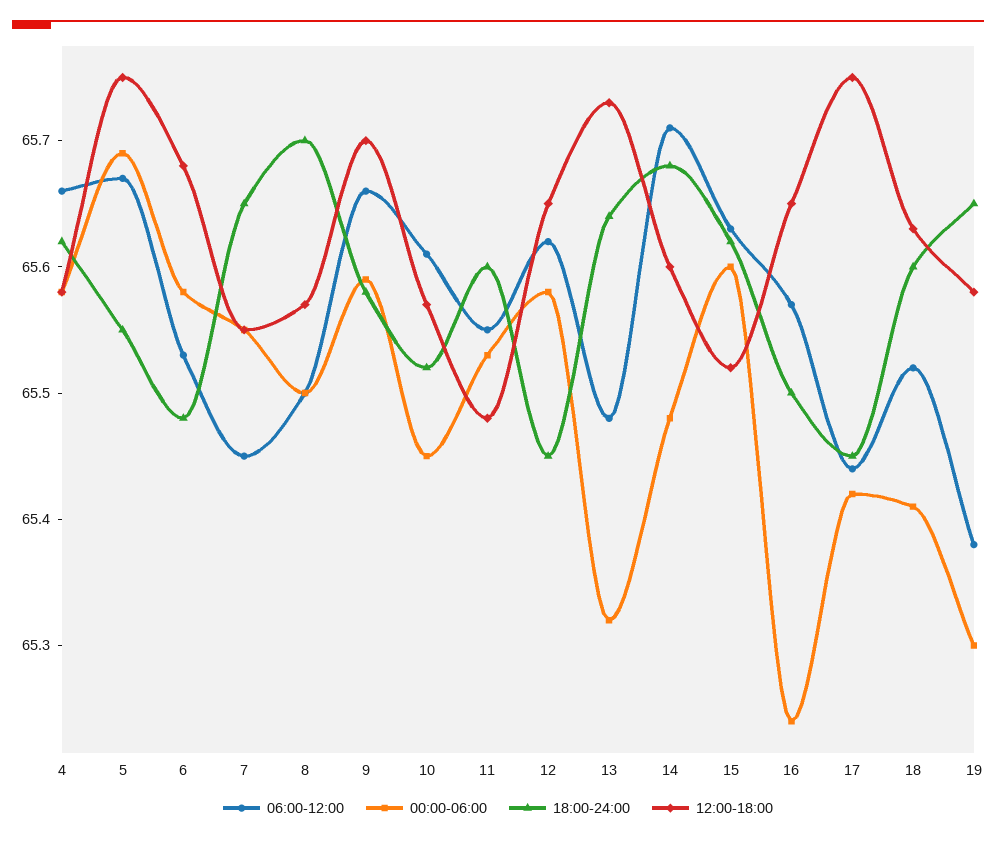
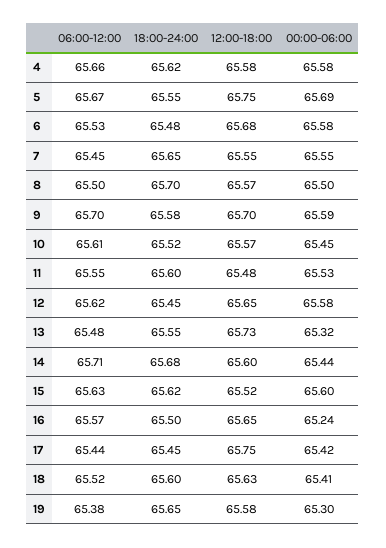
  {
    "06:00-12:00": {
      "4": 65.66,
      "5": 65.67,
      "6": 65.53,
      "7": 65.45,
      "8": 65.5,
-     "9": 65.66,
+     "9": 65.7,
      "10": 65.61,
      "11": 65.55,
      "12": 65.62,
      "13": 65.48,
      "14": 65.71,
      "15": 65.63,
      "16": 65.57,
      "17": 65.44,
      "18": 65.52,
      "19": 65.38
    },
    "00:00-06:00": {
      "4": 65.58,
      "5": 65.69,
      "6": 65.58,
      "7": 65.55,
      "8": 65.5,
      "9": 65.59,
      "10": 65.45,
      "11": 65.53,
      "12": 65.58,
      "13": 65.32,
-     "14": 65.48,
+     "14": 65.44,
      "15": 65.6,
      "16": 65.24,
      "17": 65.42,
      "18": 65.41,
      "19": 65.3
    },
    "18:00-24:00": {
      "4": 65.62,
      "5": 65.55,
      "6": 65.48,
      "7": 65.65,
      "8": 65.7,
      "9": 65.58,
      "10": 65.52,
      "11": 65.6,
      "12": 65.45,
-     "13": 65.64,
+     "13": 65.55,
      "14": 65.68,
      "15": 65.62,
      "16": 65.5,
      "17": 65.45,
      "18": 65.6,
      "19": 65.65
    },
    "12:00-18:00": {
      "4": 65.58,
      "5": 65.75,
      "6": 65.68,
      "7": 65.55,
      "8": 65.57,
      "9": 65.7,
      "10": 65.57,
      "11": 65.48,
      "12": 65.65,
      "13": 65.73,
      "14": 65.6,
      "15": 65.52,
      "16": 65.65,
      "17": 65.75,
      "18": 65.63,
      "19": 65.58
    }
  }

